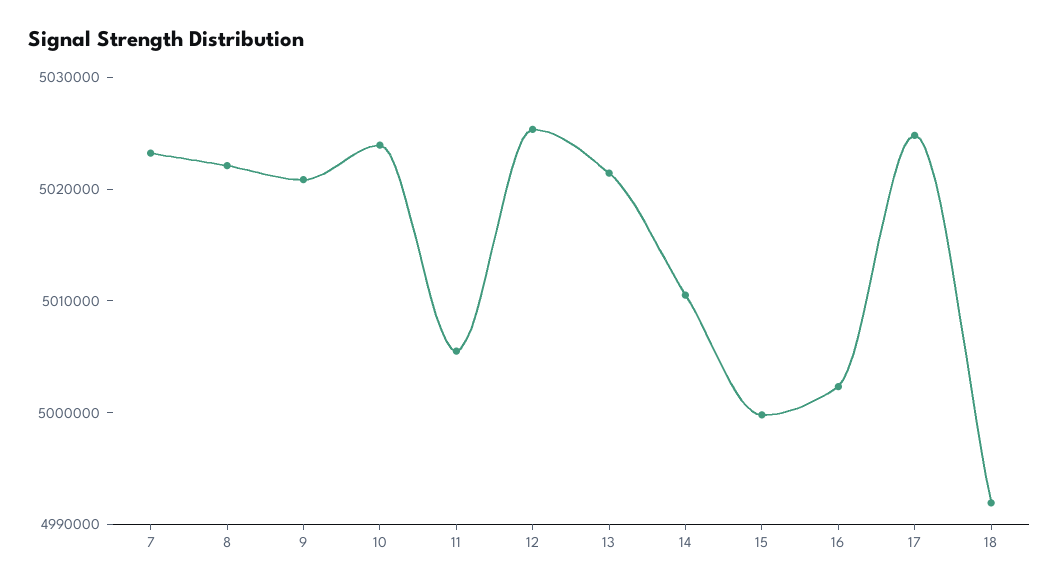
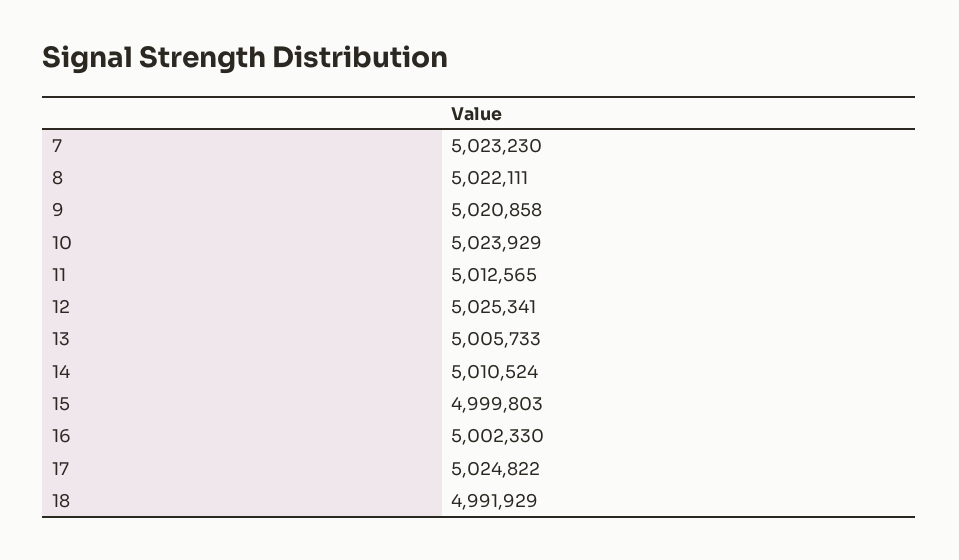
  {
    "7": 5023230,
    "8": 5022111,
    "9": 5020858,
    "10": 5023929,
-   "11": 5006000,
+   "11": 5012565,
    "12": 5025341,
-   "13": 5022000,
+   "13": 5005733,
    "14": 5010524,
    "15": 4999803,
    "16": 5002330,
    "17": 5024822,
    "18": 4991929
  }

